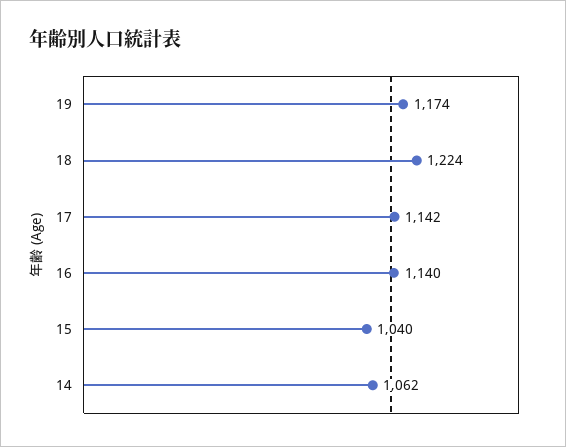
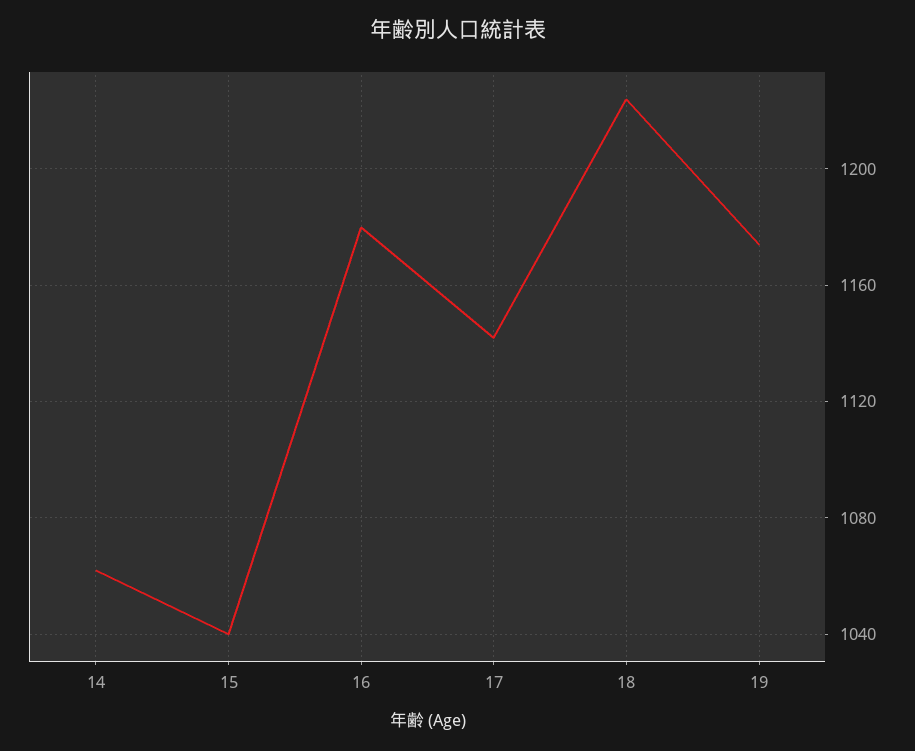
  {
    "19": 1174,
    "18": 1224,
    "17": 1142,
-   "16": 1140,
+   "16": 1180,
    "15": 1040,
    "14": 1062
  }

